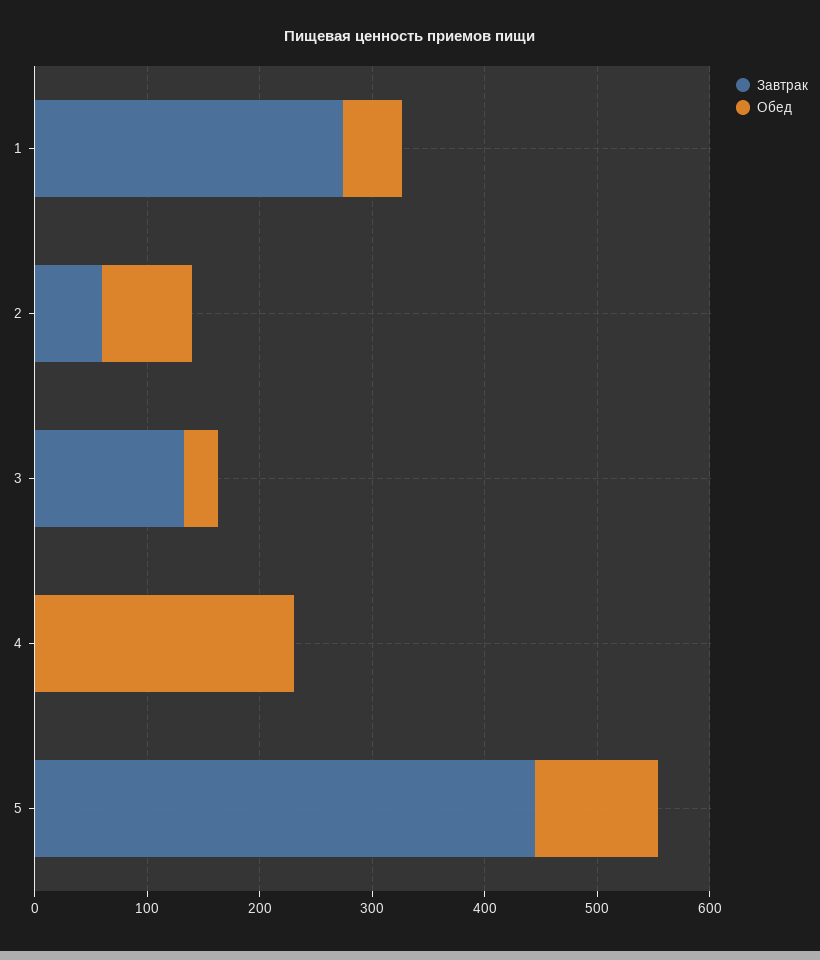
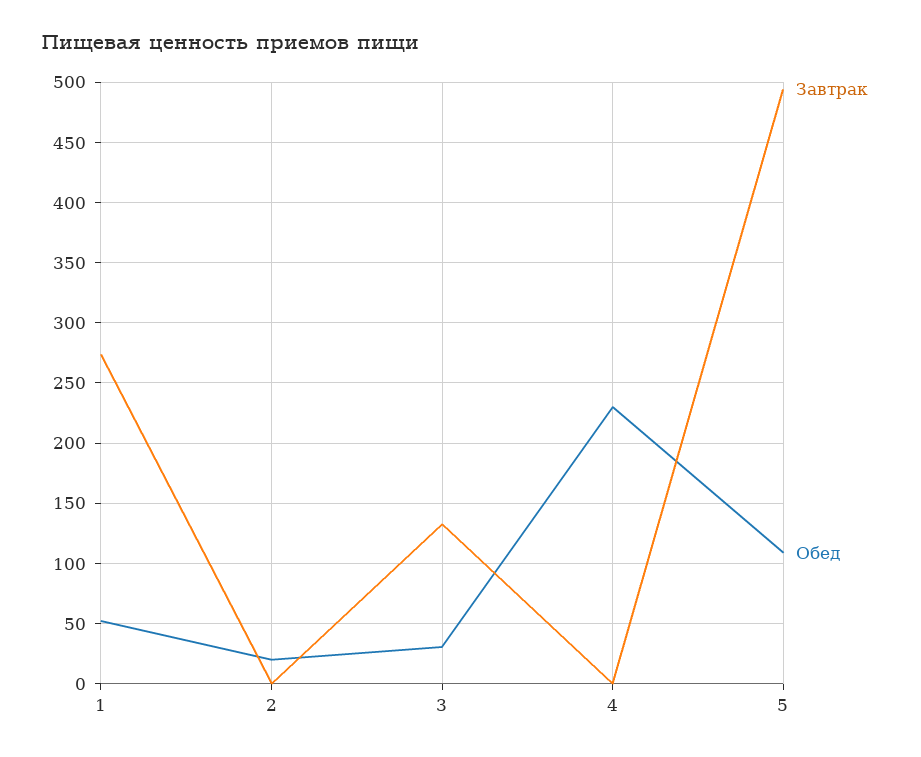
  {
    "Завтрак": {
      "1": 275,
-     "2": 60,
+     "2": 0,
      "3": 135,
      "4": 0,
-     "5": 440
+     "5": 495
    },
    "Обед": {
      "1": 50,
-     "2": 80,
+     "2": 20,
      "3": 30,
      "4": 230,
      "5": 110
    }
  }

